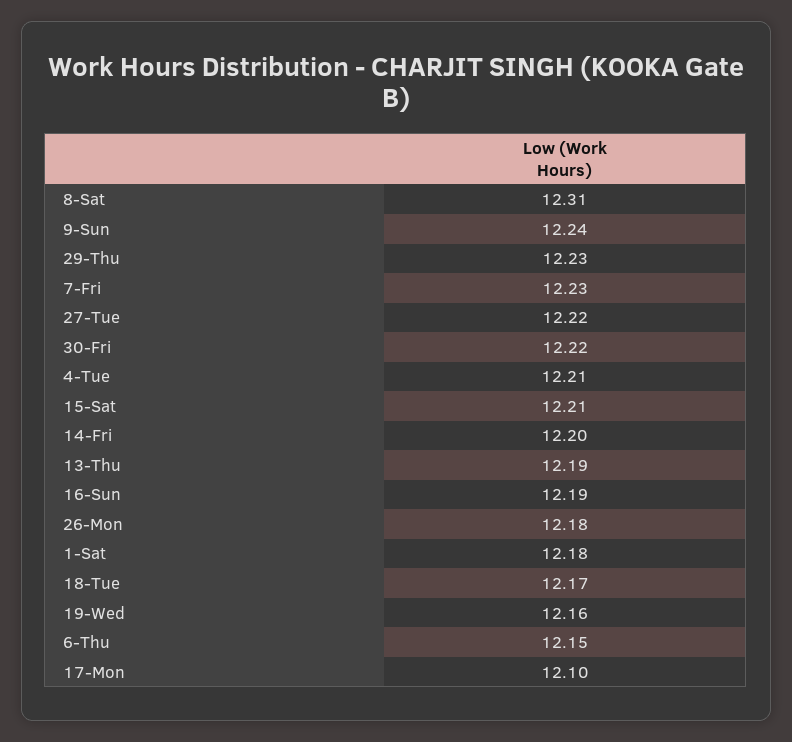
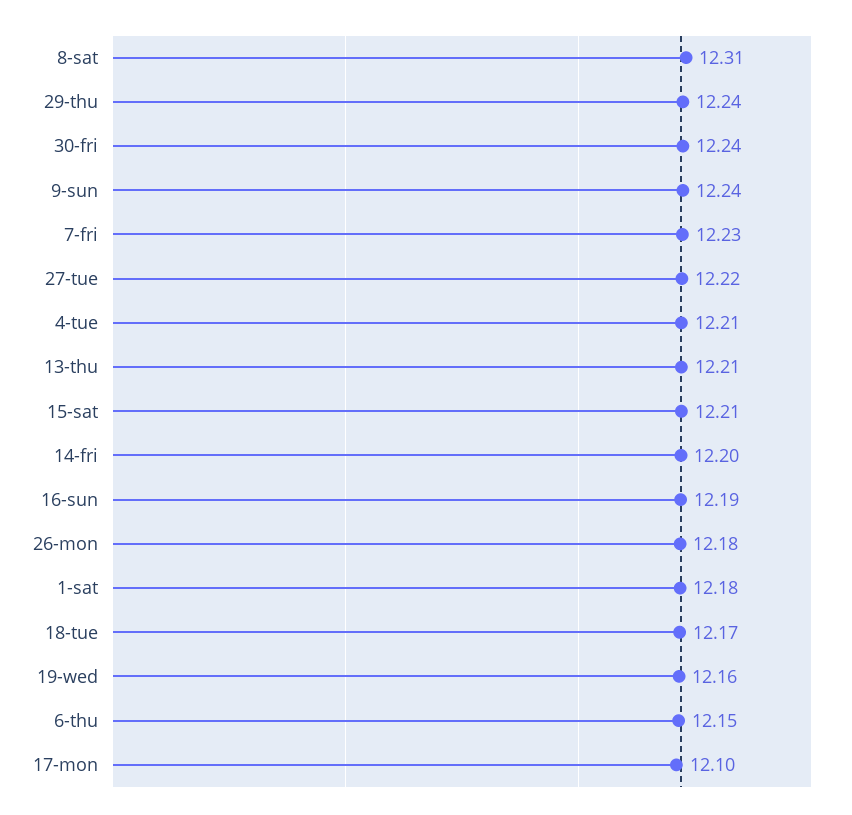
  {
    "8-Sat": 12.31,
    "9-Sun": 12.24,
-   "29-Thu": 12.23,
+   "29-Thu": 12.24,
    "7-Fri": 12.23,
    "27-Tue": 12.22,
-   "30-Fri": 12.22,
+   "30-Fri": 12.24,
    "4-Tue": 12.21,
    "15-Sat": 12.21,
    "14-Fri": 12.2,
-   "13-Thu": 12.19,
+   "13-Thu": 12.21,
    "16-Sun": 12.19,
    "26-Mon": 12.18,
    "1-Sat": 12.18,
    "18-Tue": 12.17,
    "19-Wed": 12.16,
    "6-Thu": 12.15,
    "17-Mon": 12.1
  }

